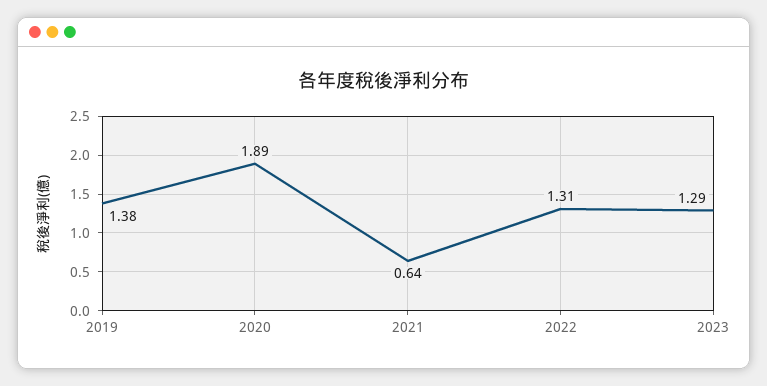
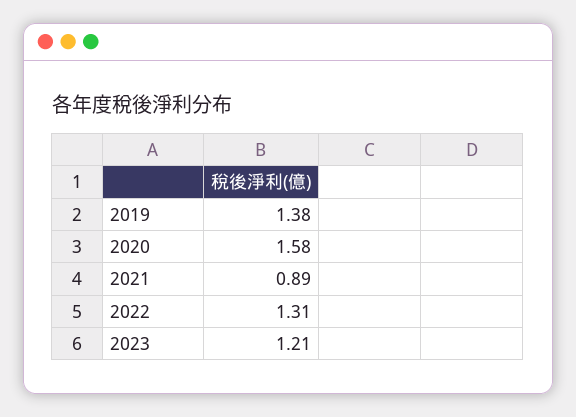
  {
    "2019": 1.38,
-   "2020": 1.89,
+   "2020": 1.58,
-   "2021": 0.64,
+   "2021": 0.89,
    "2022": 1.31,
-   "2023": 1.29
+   "2023": 1.21
  }

